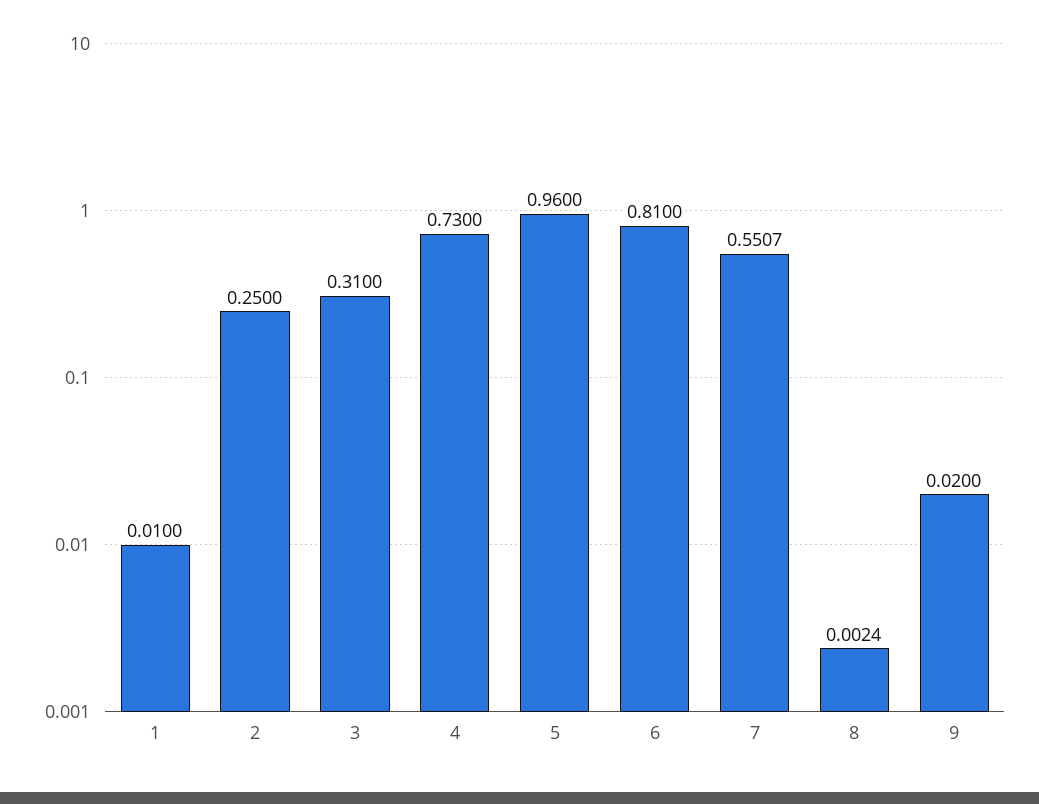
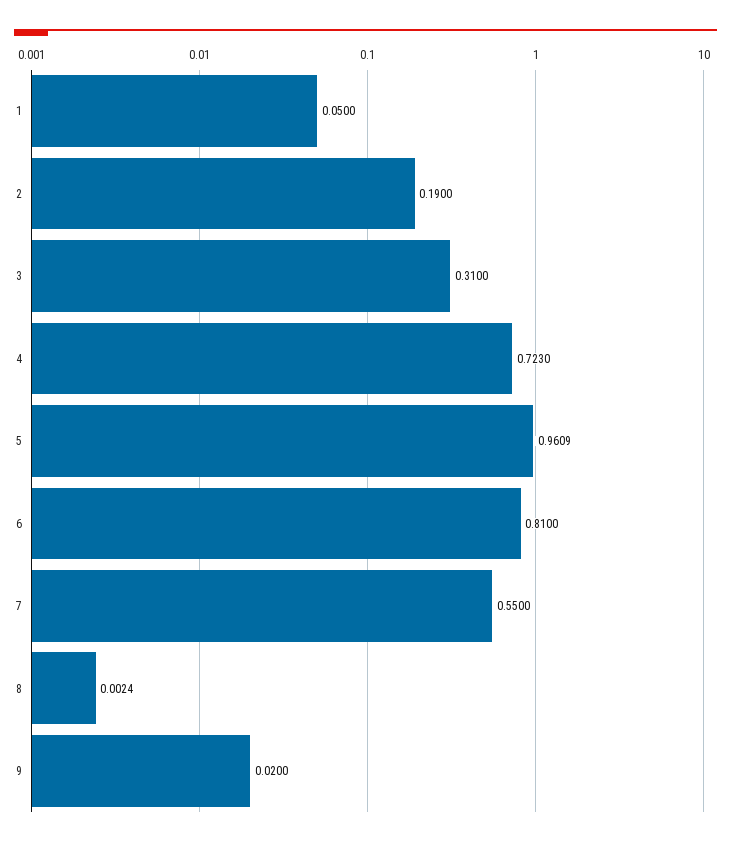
  {
-   "1": 0.01,
+   "1": 0.05,
-   "2": 0.25,
+   "2": 0.19,
    "3": 0.31,
-   "4": 0.73,
+   "4": 0.723,
-   "5": 0.96,
+   "5": 0.9609,
    "6": 0.81,
-   "7": 0.5507,
+   "7": 0.55,
    "8": 0.0024,
    "9": 0.02
  }

